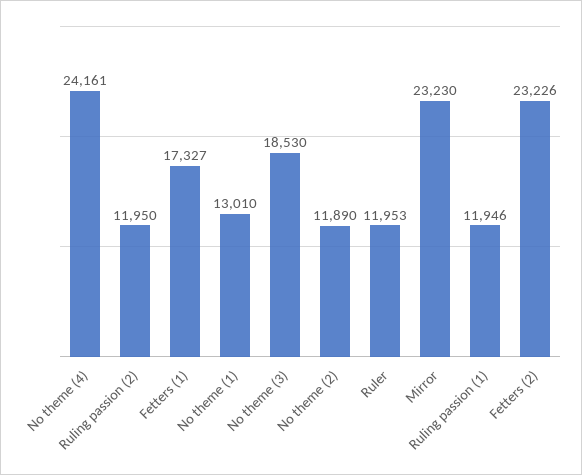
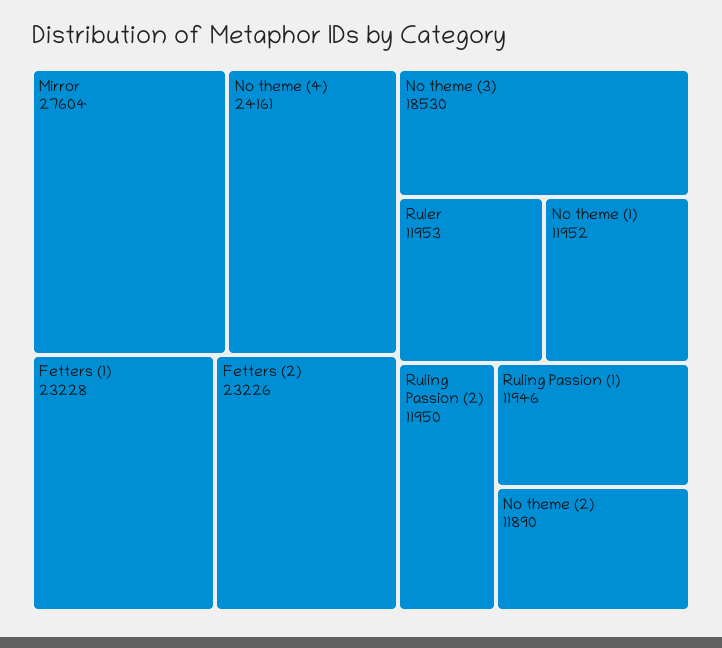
  {
    "No theme (4)": 24161,
    "Ruling passion (2)": 11950,
-   "Fetters (1)": 17327,
+   "Fetters (1)": 23228,
-   "No theme (1)": 13010,
+   "No theme (1)": 11952,
    "No theme (3)": 18530,
    "No theme (2)": 11890,
    "Ruler": 11953,
-   "Mirror": 23230,
+   "Mirror": 27604,
    "Ruling passion (1)": 11946,
    "Fetters (2)": 23226
  }

